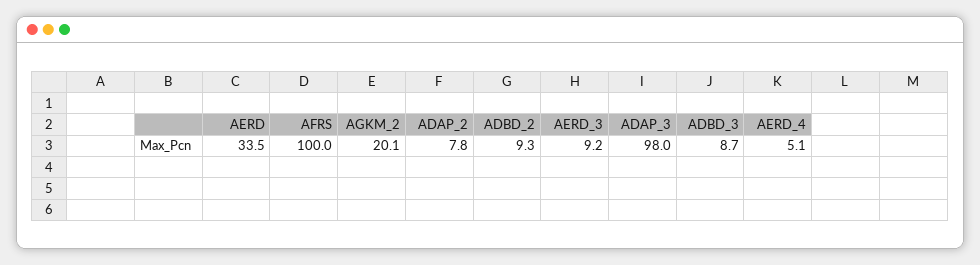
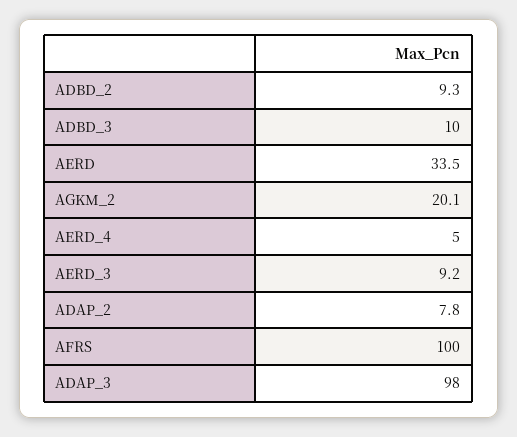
  {
    "AERD": 33.5,
    "AFRS": 100,
    "AGKM_2": 20.1,
    "ADAP_2": 7.8,
    "ADBD_2": 9.3,
    "AERD_3": 9.2,
    "ADAP_3": 98,
-   "ADBD_3": 8.7,
+   "ADBD_3": 10,
-   "AERD_4": 5.1
+   "AERD_4": 5
  }

